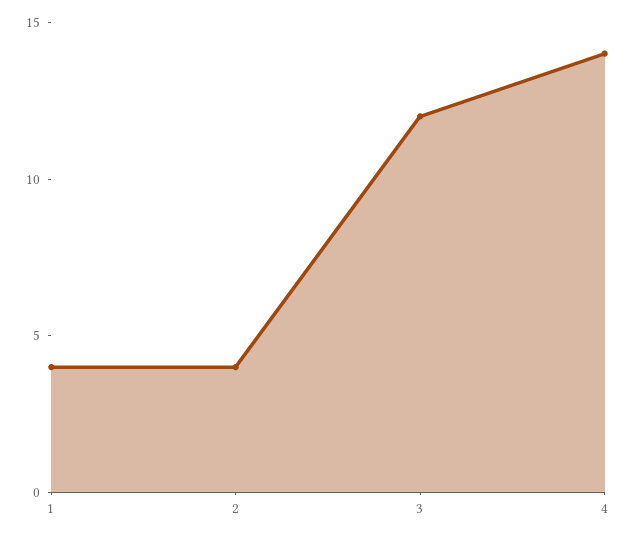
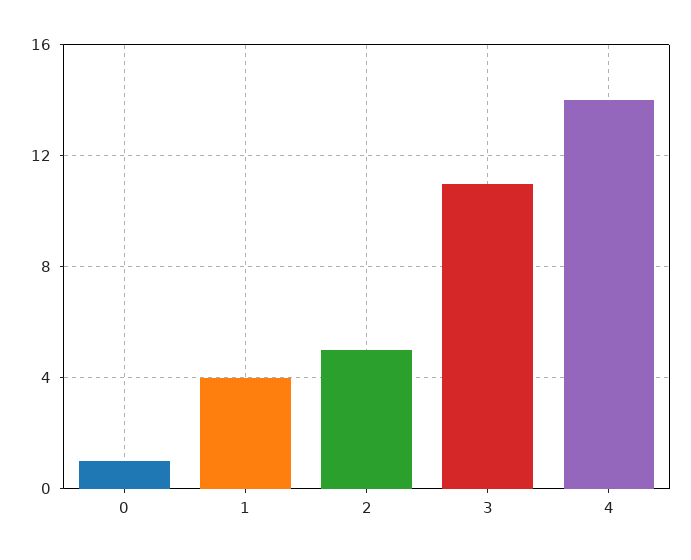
  {
    "1": 4,
-   "2": 4,
+   "2": 5,
-   "3": 12,
+   "3": 11,
-   "4": 14
+   "4": 14,
+   "0": 1
  }

